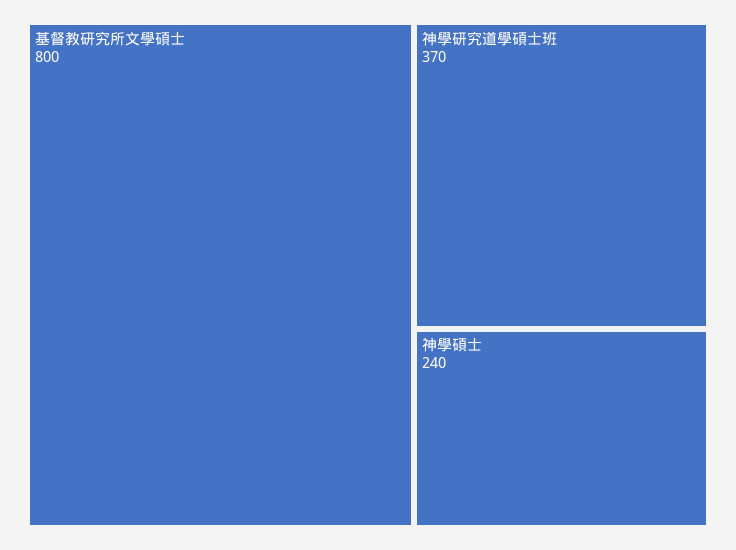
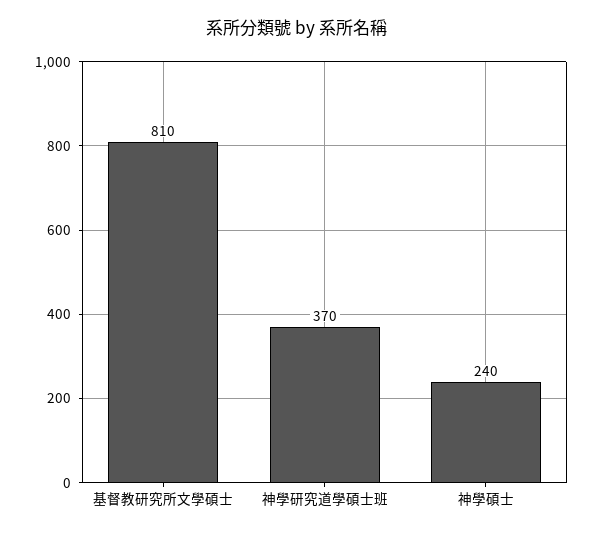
  {
-   "基督教研究所文學碩士": 800,
+   "基督教研究所文學碩士": 810,
    "神學研究道學碩士班": 370,
    "神學碩士": 240
  }

